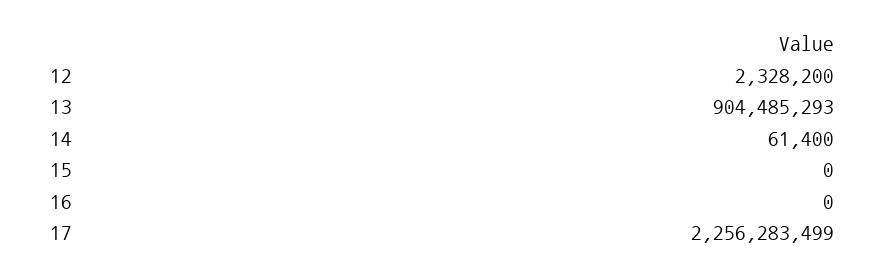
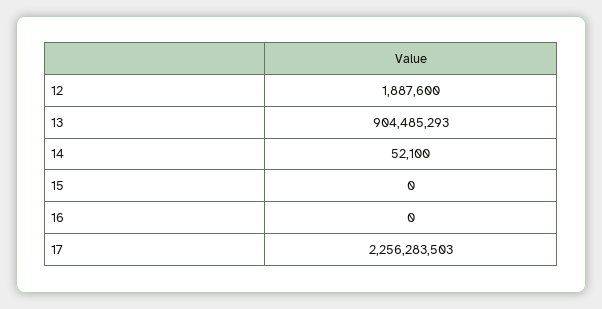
  {
-   "12": 2328200,
+   "12": 1887600,
    "13": 904485293,
-   "14": 61400,
+   "14": 52100,
    "15": 0,
    "16": 0,
-   "17": 2256283499
+   "17": 2256283503
  }

